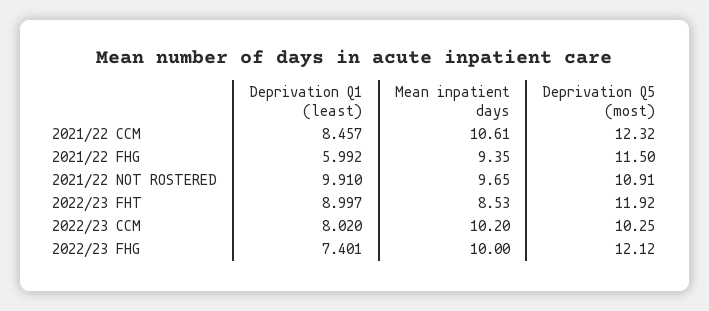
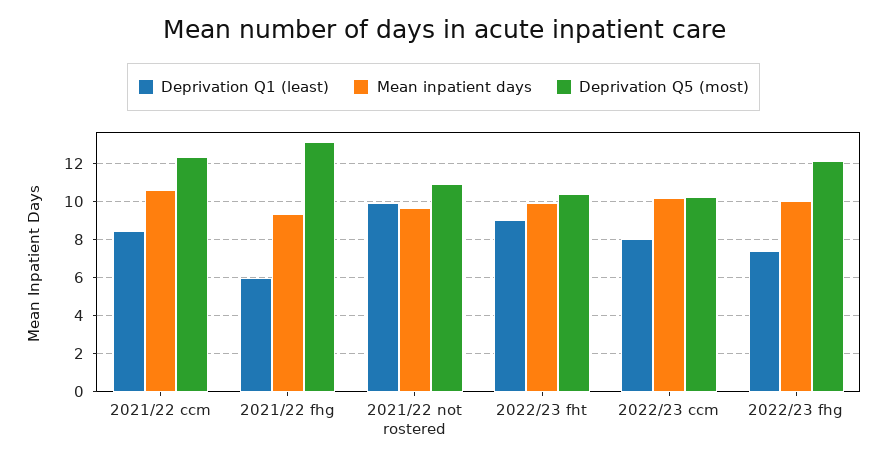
  {
    "Deprivation Q1 (least)": {
      "2021/22 CCM": 8.457,
      "2021/22 FHG": 5.992,
      "2021/22 NOT ROSTERED": 9.91,
      "2022/23 FHT": 8.997,
      "2022/23 CCM": 8.02,
      "2022/23 FHG": 7.401
    },
    "Mean inpatient days": {
      "2021/22 CCM": 10.61,
      "2021/22 FHG": 9.35,
      "2021/22 NOT ROSTERED": 9.65,
-     "2022/23 FHT": 8.53,
+     "2022/23 FHT": 10,
      "2022/23 CCM": 10.2,
      "2022/23 FHG": 10
    },
    "Deprivation Q5 (most)": {
      "2021/22 CCM": 12.32,
-     "2021/22 FHG": 11.5,
+     "2021/22 FHG": 13,
      "2021/22 NOT ROSTERED": 10.91,
-     "2022/23 FHT": 11.92,
+     "2022/23 FHT": 10.5,
      "2022/23 CCM": 10.25,
      "2022/23 FHG": 12.12
    }
  }

